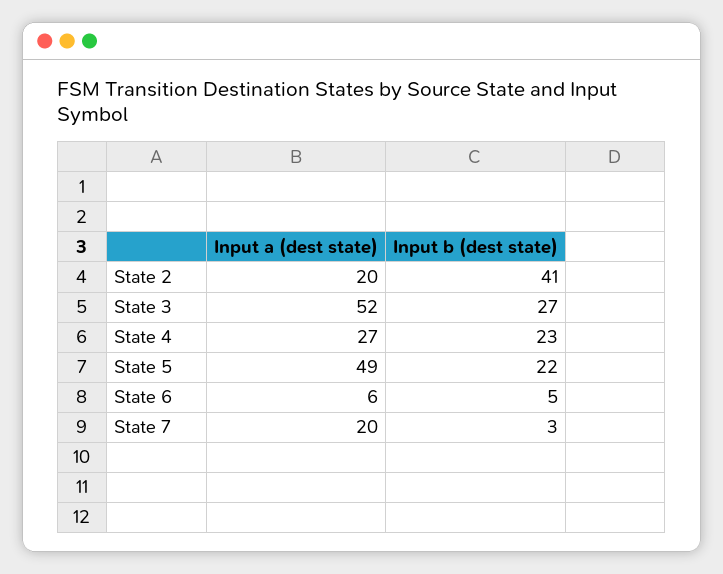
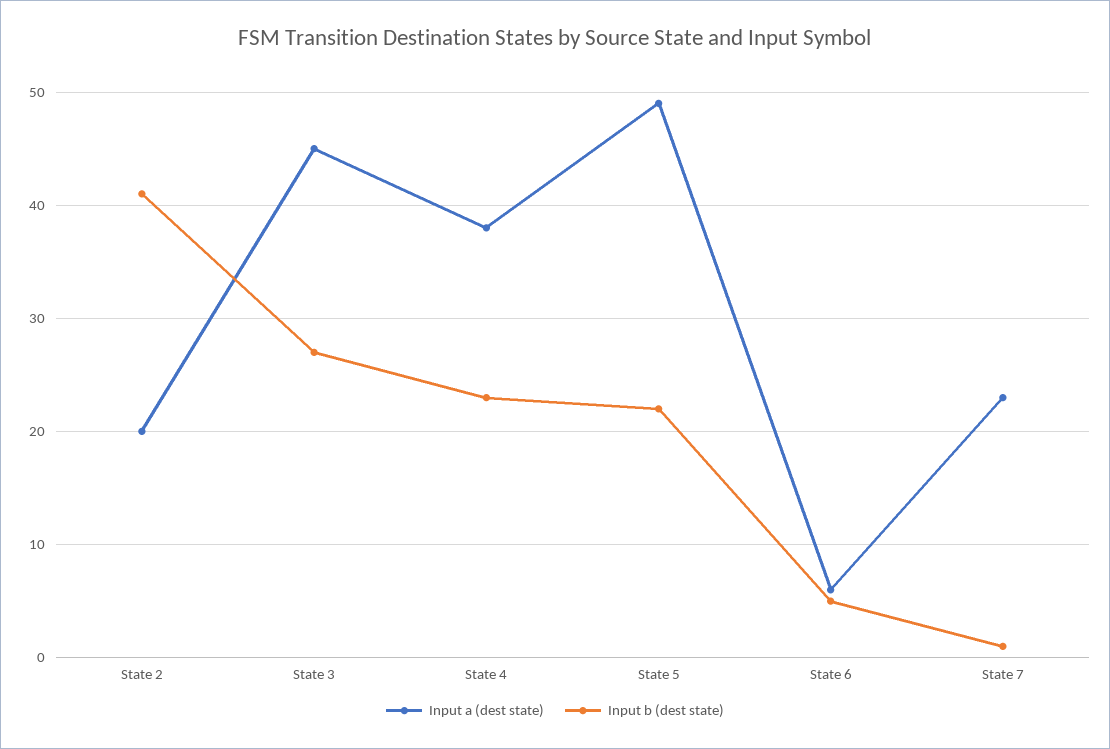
  {
    "Input a (dest state)": {
      "State 2": 20,
-     "State 3": 52,
+     "State 3": 45,
-     "State 4": 27,
+     "State 4": 38,
      "State 5": 49,
      "State 6": 6,
-     "State 7": 20
+     "State 7": 23
    },
    "Input b (dest state)": {
      "State 2": 41,
      "State 3": 27,
      "State 4": 23,
      "State 5": 22,
      "State 6": 5,
-     "State 7": 3
+     "State 7": 1
    }
  }

